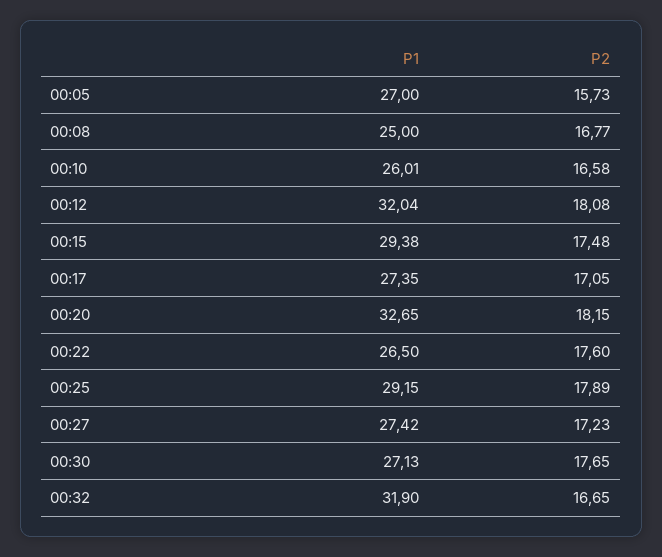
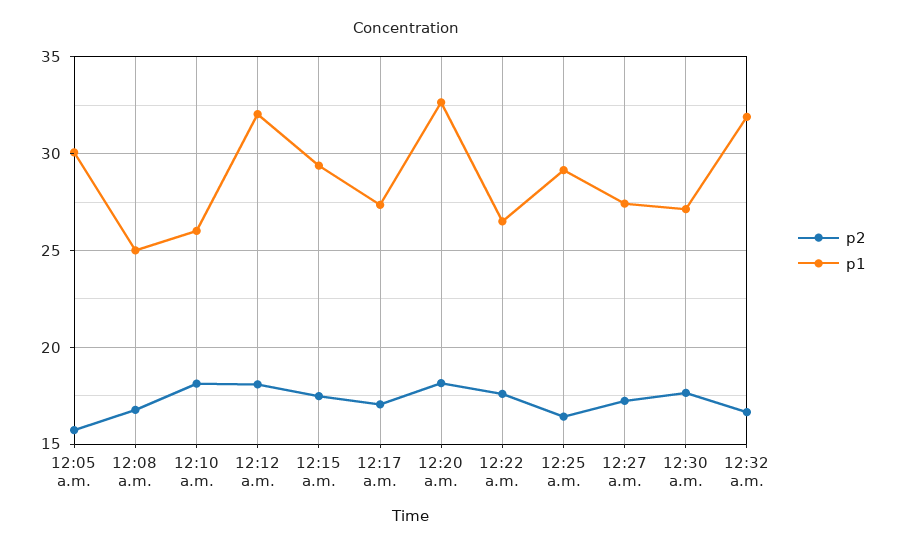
  {
    "P1": {
-     "00:05": 27,
+     "00:05": 30,
      "00:08": 25,
      "00:10": 26.01,
      "00:12": 32.04,
      "00:15": 29.38,
      "00:17": 27.35,
      "00:20": 32.65,
      "00:22": 26.5,
      "00:25": 29.15,
      "00:27": 27.42,
      "00:30": 27.13,
      "00:32": 31.9
    },
    "P2": {
      "00:05": 15.73,
      "00:08": 16.77,
-     "00:10": 16.58,
+     "00:10": 18,
      "00:12": 18.08,
      "00:15": 17.48,
      "00:17": 17.05,
      "00:20": 18.15,
      "00:22": 17.6,
-     "00:25": 17.89,
+     "00:25": 16.5,
      "00:27": 17.23,
      "00:30": 17.65,
      "00:32": 16.65
    }
  }

